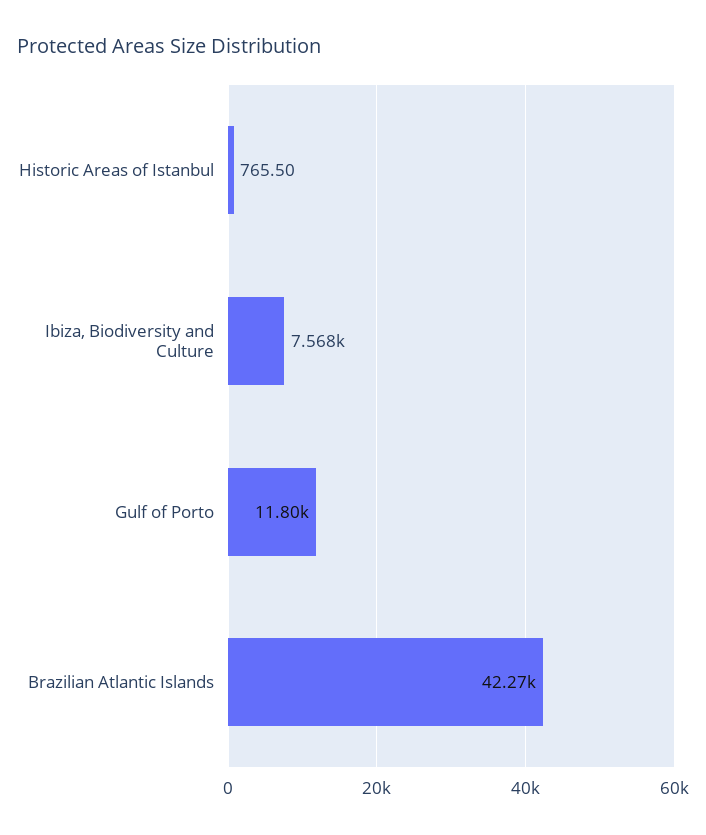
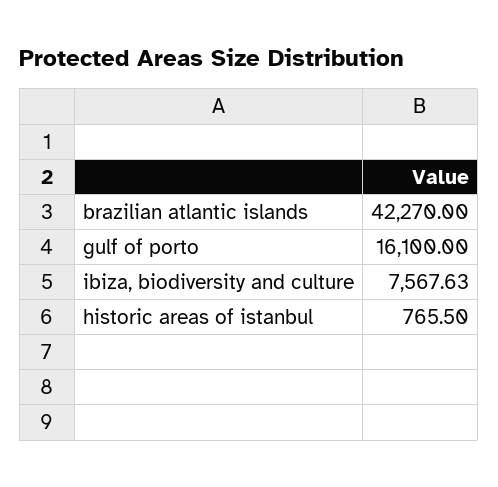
  {
    "Historic Areas of Istanbul": 765.5,
    "Ibiza, Biodiversity and Culture": 7567.63,
-   "Gulf of Porto": 11800,
+   "Gulf of Porto": 16100,
    "Brazilian Atlantic Islands": 42270
  }

